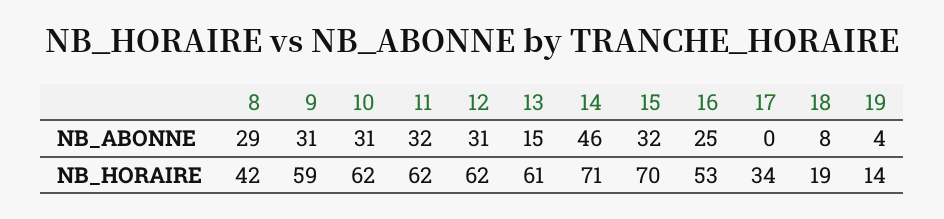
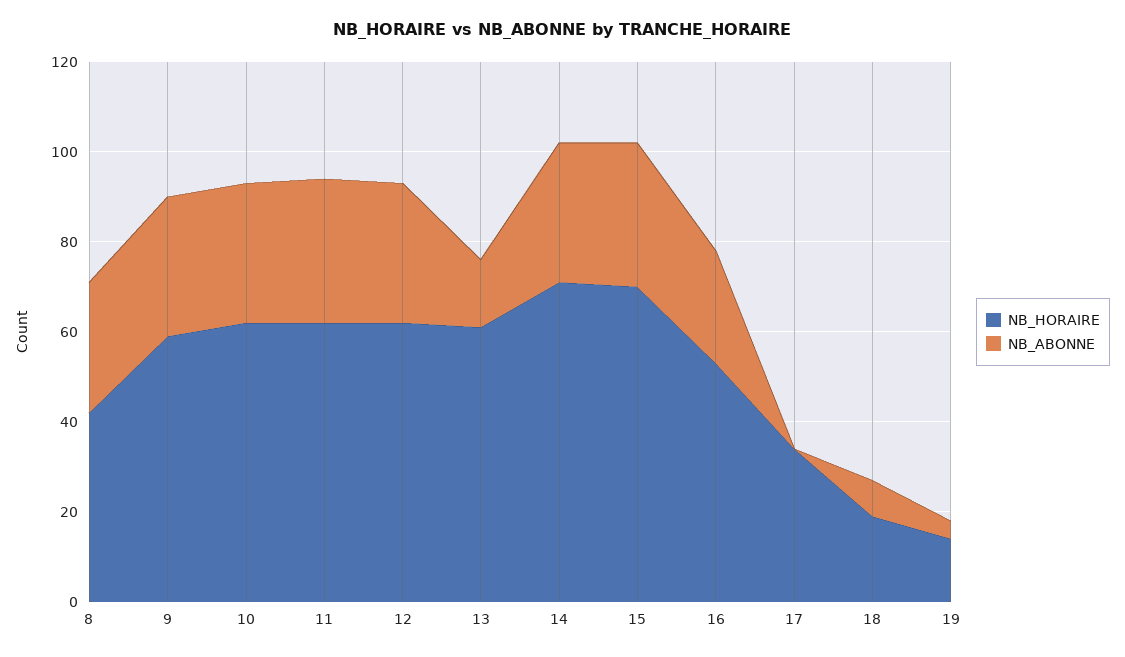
  {
    "NB_ABONNE": {
      "8": 29,
      "9": 31,
      "10": 31,
      "11": 32,
      "12": 31,
      "13": 15,
-     "14": 46,
+     "14": 30,
      "15": 32,
      "16": 25,
      "17": 0,
      "18": 8,
      "19": 4
    },
    "NB_HORAIRE": {
      "8": 42,
      "9": 59,
      "10": 62,
      "11": 62,
      "12": 62,
      "13": 61,
      "14": 71,
      "15": 70,
      "16": 53,
      "17": 34,
      "18": 19,
      "19": 14
    }
  }

